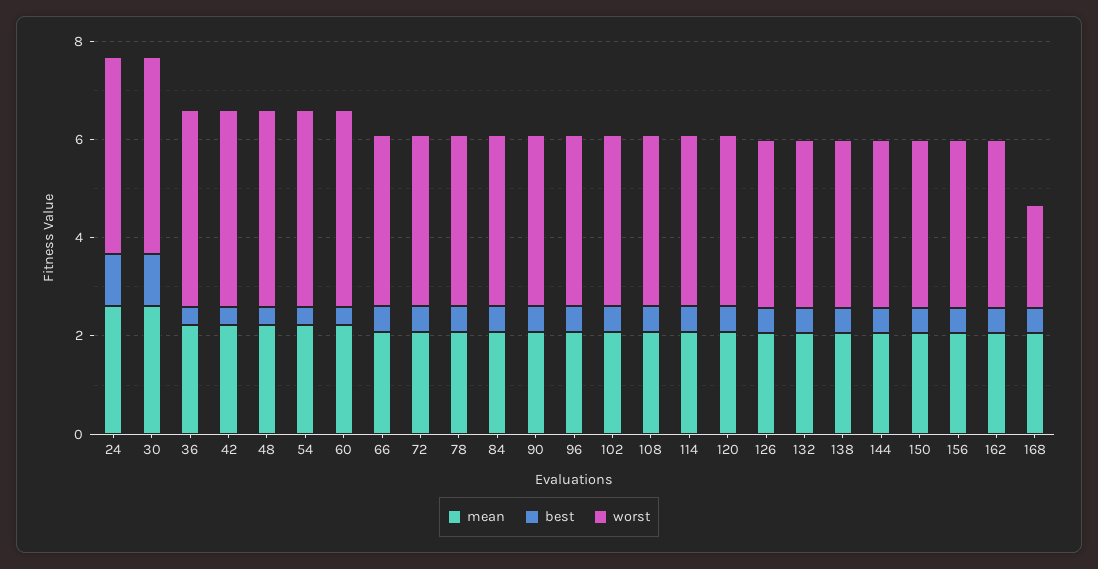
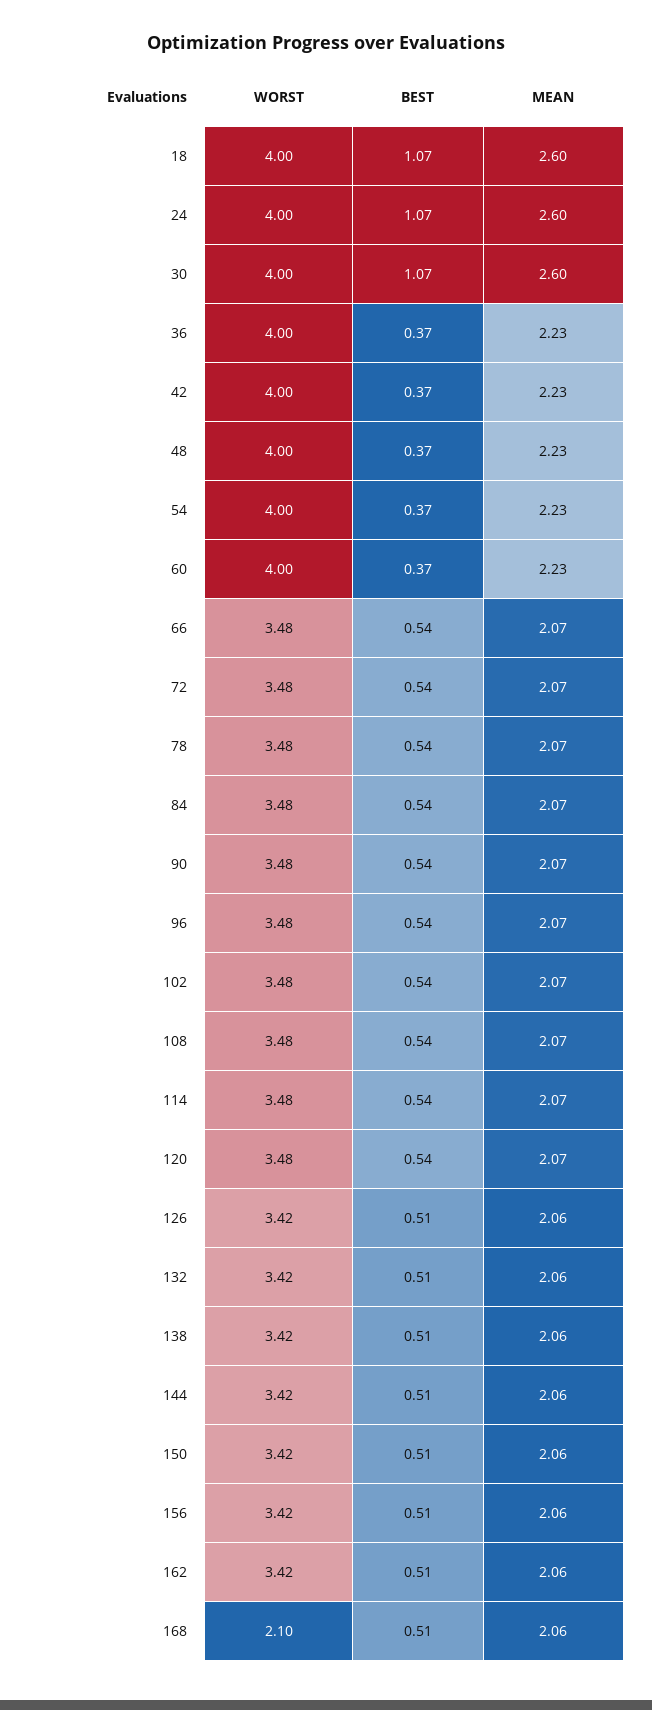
  {
    "mean": {
      "24": 2.6,
      "30": 2.6,
      "36": 2.23,
      "42": 2.23,
      "48": 2.23,
      "54": 2.23,
      "60": 2.23,
      "66": 2.07,
      "72": 2.07,
      "78": 2.07,
      "84": 2.07,
      "90": 2.07,
      "96": 2.07,
      "102": 2.07,
      "108": 2.07,
      "114": 2.07,
      "120": 2.07,
      "126": 2.06,
      "132": 2.06,
      "138": 2.06,
      "144": 2.06,
      "150": 2.06,
      "156": 2.06,
      "162": 2.06,
-     "168": 2.06
+     "168": 2.06,
+     "18": 2.6
    },
    "best": {
      "24": 1.07,
      "30": 1.07,
      "36": 0.37,
      "42": 0.37,
      "48": 0.37,
      "54": 0.37,
      "60": 0.37,
      "66": 0.54,
      "72": 0.54,
      "78": 0.54,
      "84": 0.54,
      "90": 0.54,
      "96": 0.54,
      "102": 0.54,
      "108": 0.54,
      "114": 0.54,
      "120": 0.54,
      "126": 0.51,
      "132": 0.51,
      "138": 0.51,
      "144": 0.51,
      "150": 0.51,
      "156": 0.51,
      "162": 0.51,
-     "168": 0.51
+     "168": 0.51,
+     "18": 1.07
    },
    "worst": {
      "24": 4,
      "30": 4,
      "36": 4,
      "42": 4,
      "48": 4,
      "54": 4,
      "60": 4,
      "66": 3.48,
      "72": 3.48,
      "78": 3.48,
      "84": 3.48,
      "90": 3.48,
      "96": 3.48,
      "102": 3.48,
      "108": 3.48,
      "114": 3.48,
      "120": 3.48,
      "126": 3.42,
      "132": 3.42,
      "138": 3.42,
      "144": 3.42,
      "150": 3.42,
      "156": 3.42,
      "162": 3.42,
-     "168": 2.1
+     "168": 2.1,
+     "18": 4
    }
  }

